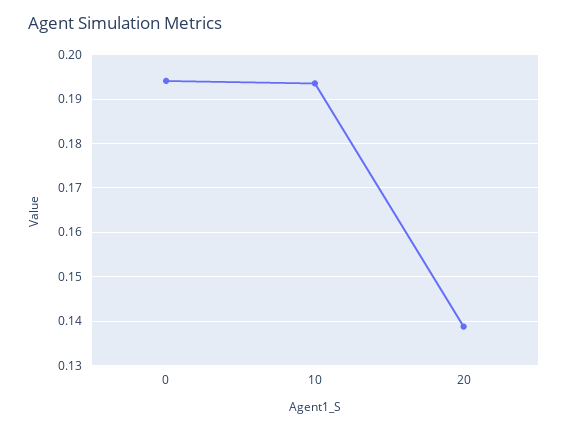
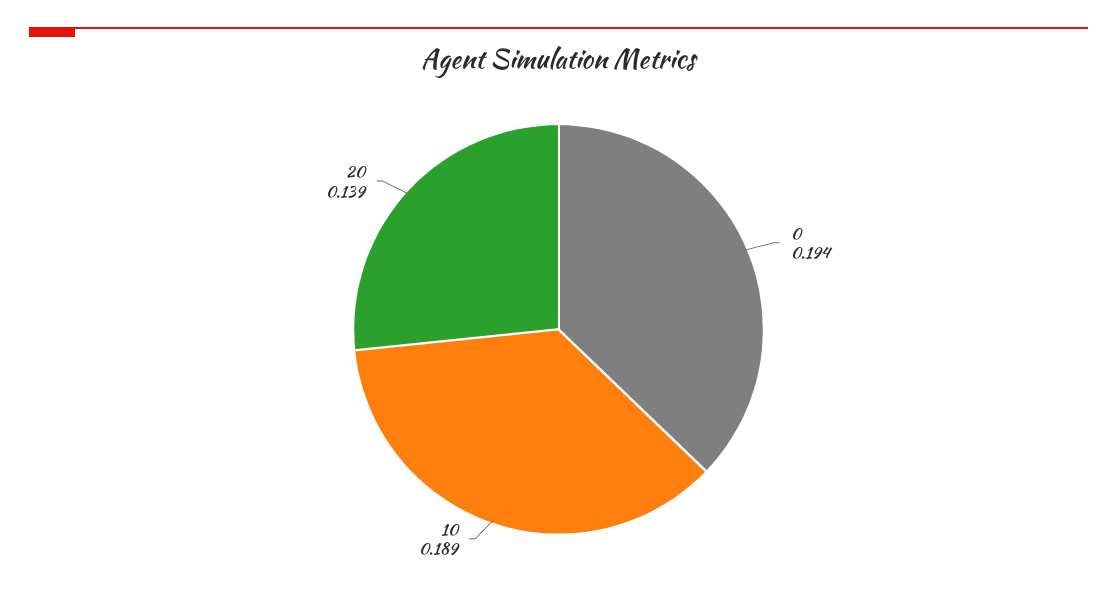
  {
    "0": 0.194,
-   "10": 0.194,
+   "10": 0.189,
    "20": 0.139
  }

